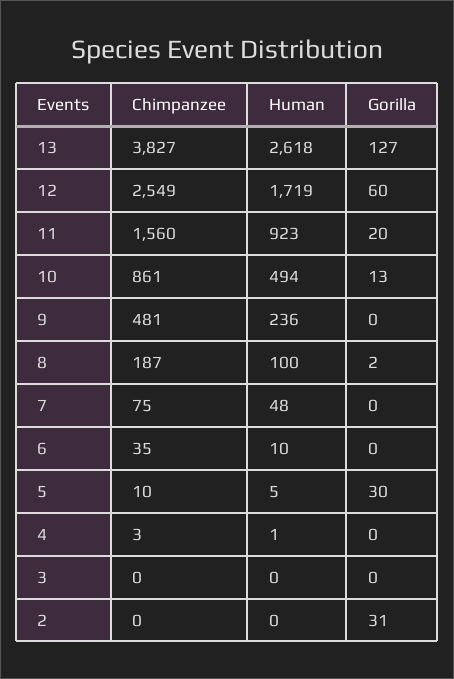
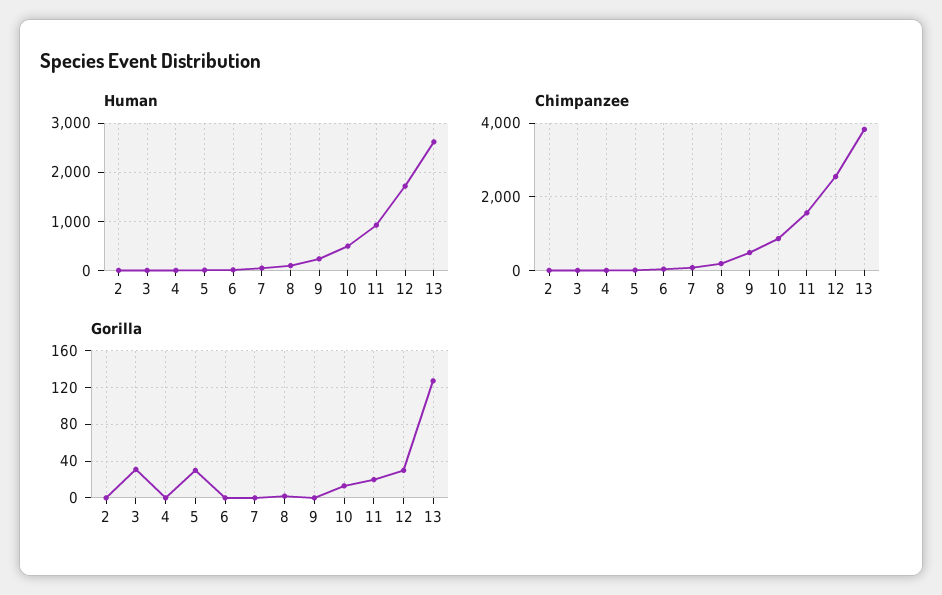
  {
    "Chimpanzee": {
      "13": 3827,
      "12": 2549,
      "11": 1560,
      "10": 861,
      "9": 481,
      "8": 187,
      "7": 75,
      "6": 35,
      "5": 10,
      "4": 3,
      "3": 0,
      "2": 0
    },
    "Human": {
      "13": 2618,
      "12": 1719,
      "11": 923,
      "10": 494,
      "9": 236,
      "8": 100,
      "7": 48,
      "6": 10,
      "5": 5,
      "4": 1,
      "3": 0,
      "2": 0
    },
    "Gorilla": {
      "13": 127,
-     "12": 60,
+     "12": 30,
      "11": 20,
      "10": 13,
      "9": 0,
      "8": 2,
      "7": 0,
      "6": 0,
      "5": 30,
      "4": 0,
-     "3": 0,
+     "3": 30,
-     "2": 31
+     "2": 0
    }
  }

